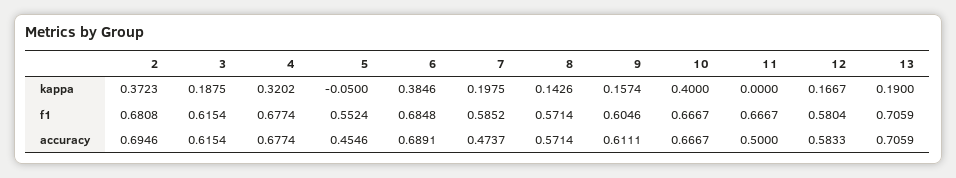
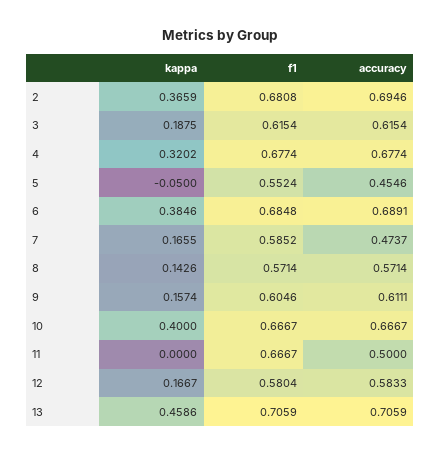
  {
    "2": {
-     "kappa": 0.3723,
+     "kappa": 0.3659,
      "f1": 0.6808,
      "accuracy": 0.6946
    },
    "3": {
      "kappa": 0.1875,
      "f1": 0.6154,
      "accuracy": 0.6154
    },
    "4": {
      "kappa": 0.3202,
      "f1": 0.6774,
      "accuracy": 0.6774
    },
    "5": {
      "kappa": -0.05,
      "f1": 0.5524,
      "accuracy": 0.4546
    },
    "6": {
      "kappa": 0.3846,
      "f1": 0.6848,
      "accuracy": 0.6891
    },
    "7": {
-     "kappa": 0.1975,
+     "kappa": 0.1655,
      "f1": 0.5852,
      "accuracy": 0.4737
    },
    "8": {
      "kappa": 0.1426,
      "f1": 0.5714,
      "accuracy": 0.5714
    },
    "9": {
      "kappa": 0.1574,
      "f1": 0.6046,
      "accuracy": 0.6111
    },
    "10": {
      "kappa": 0.4,
      "f1": 0.6667,
      "accuracy": 0.6667
    },
    "11": {
      "kappa": 0,
      "f1": 0.6667,
      "accuracy": 0.5
    },
    "12": {
      "kappa": 0.1667,
      "f1": 0.5804,
      "accuracy": 0.5833
    },
    "13": {
-     "kappa": 0.19,
+     "kappa": 0.4586,
      "f1": 0.7059,
      "accuracy": 0.7059
    }
  }

